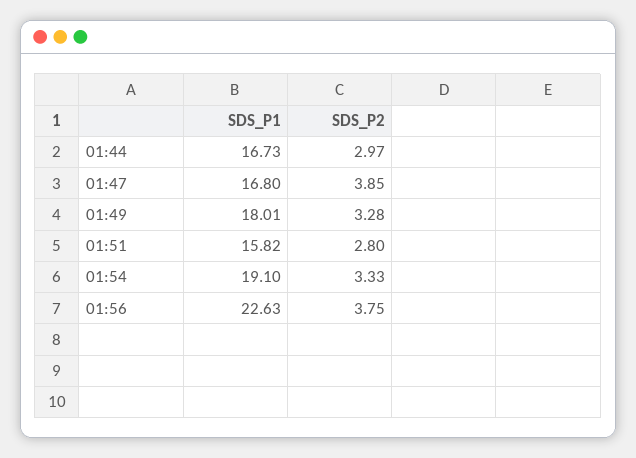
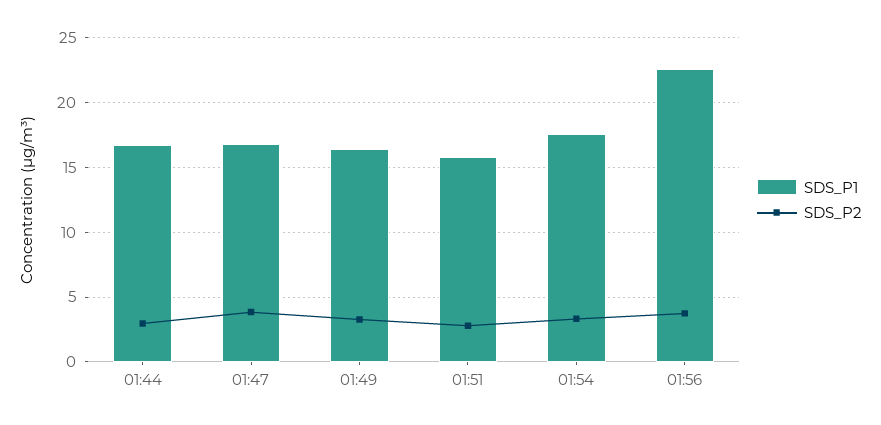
  {
    "SDS_P1": {
      "01:44": 16.73,
      "01:47": 16.8,
-     "01:49": 18.01,
+     "01:49": 16.5,
      "01:51": 15.82,
-     "01:54": 19.1,
+     "01:54": 17.5,
      "01:56": 22.63
    },
    "SDS_P2": {
      "01:44": 2.97,
      "01:47": 3.85,
      "01:49": 3.28,
      "01:51": 2.8,
      "01:54": 3.33,
      "01:56": 3.75
    }
  }

